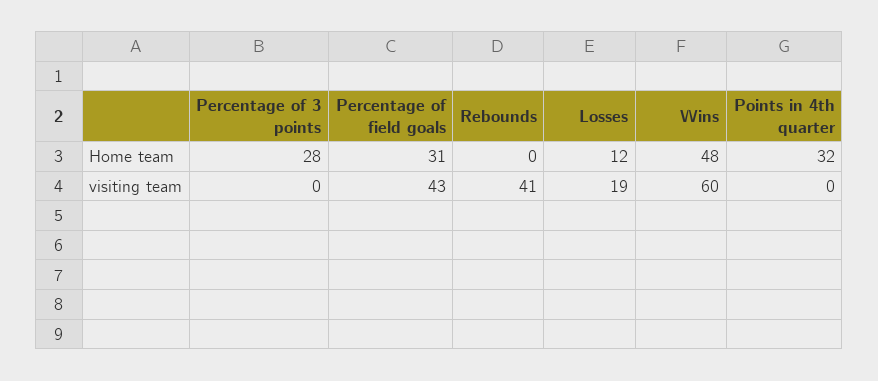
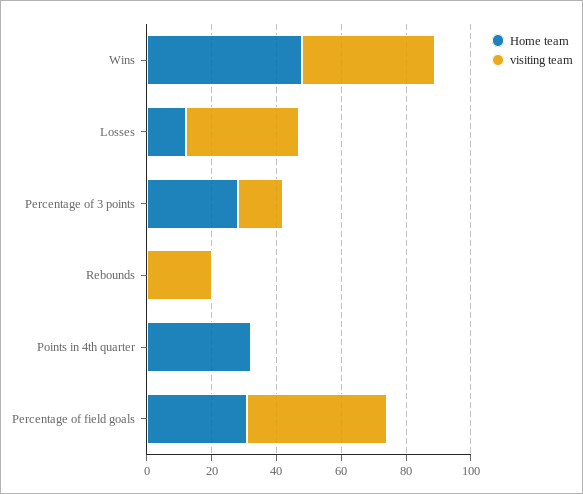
  {
    "Home team": {
      "Percentage of 3 points": 28,
      "Percentage of field goals": 31,
      "Rebounds": 0,
      "Losses": 12,
      "Wins": 48,
      "Points in 4th quarter": 32
    },
    "visiting team": {
-     "Percentage of 3 points": 0,
+     "Percentage of 3 points": 15,
      "Percentage of field goals": 43,
-     "Rebounds": 41,
+     "Rebounds": 20,
-     "Losses": 19,
+     "Losses": 35,
-     "Wins": 60,
+     "Wins": 40,
      "Points in 4th quarter": 0
    }
  }

